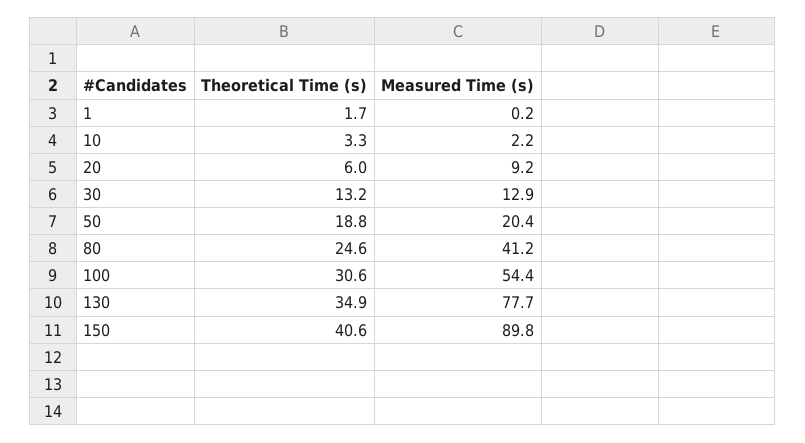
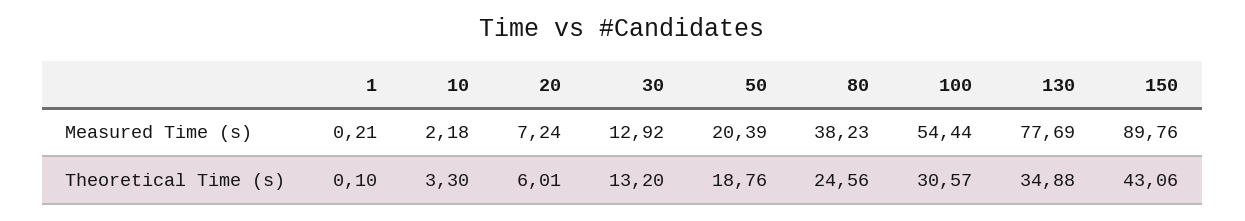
  {
    "Theoretical Time (s)": {
-     "1": 1.7,
+     "1": 0.1,
      "10": 3.3,
      "20": 6.01,
      "30": 13.2,
      "50": 18.76,
      "80": 24.56,
      "100": 30.57,
      "130": 34.88,
-     "150": 40.6
+     "150": 43.06
    },
    "Measured Time (s)": {
      "1": 0.21,
      "10": 2.18,
-     "20": 9.2,
+     "20": 7.24,
      "30": 12.92,
      "50": 20.39,
-     "80": 41.2,
+     "80": 38.23,
      "100": 54.44,
      "130": 77.69,
      "150": 89.76
    }
  }

